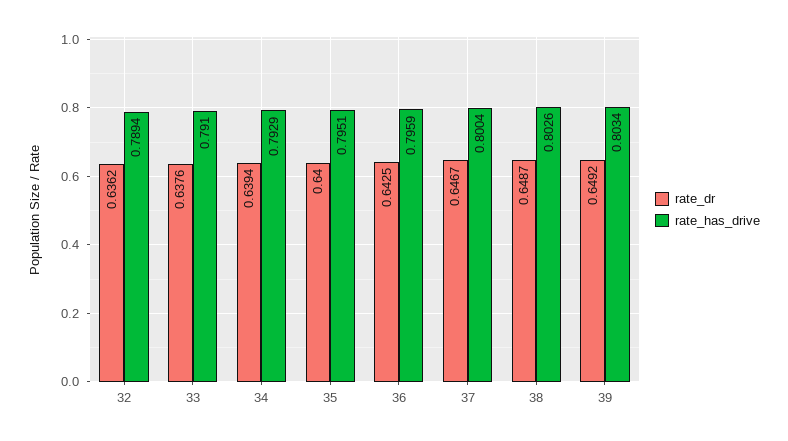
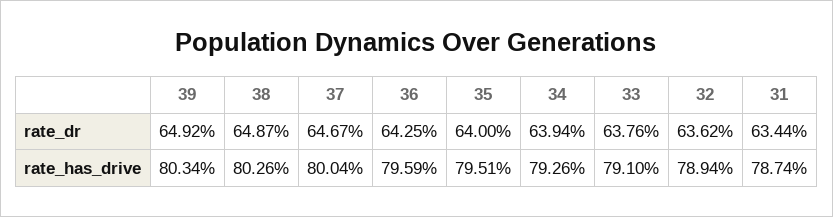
  {
    "rate_dr": {
      "32": 0.6362,
      "33": 0.6376,
      "34": 0.6394,
      "35": 0.64,
      "36": 0.6425,
      "37": 0.6467,
      "38": 0.6487,
-     "39": 0.6492
+     "39": 0.6492,
+     "31": 0.6344
    },
    "rate_has_drive": {
      "32": 0.7894,
      "33": 0.791,
-     "34": 0.7929,
+     "34": 0.7926,
      "35": 0.7951,
      "36": 0.7959,
      "37": 0.8004,
      "38": 0.8026,
-     "39": 0.8034
+     "39": 0.8034,
+     "31": 0.7874
    }
  }

